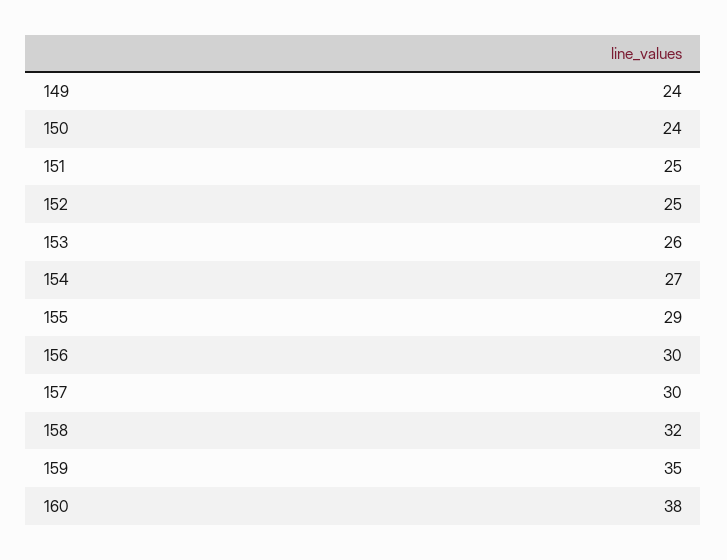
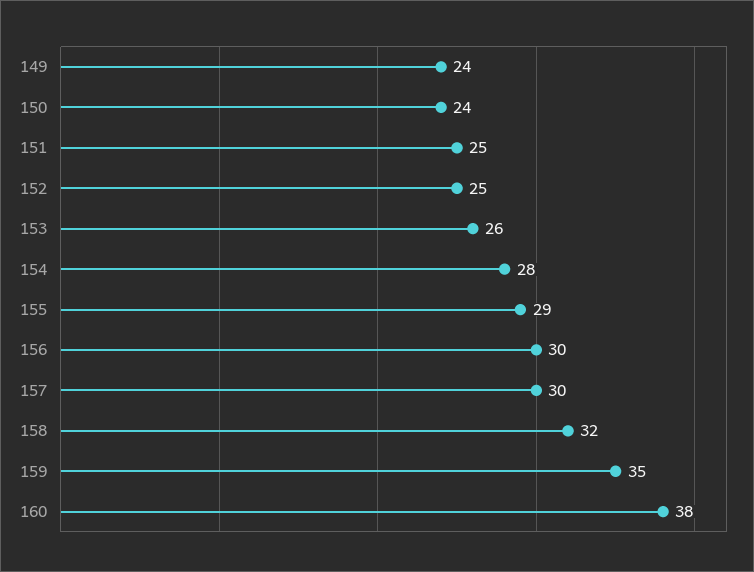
  {
    "149": 24,
    "150": 24,
    "151": 25,
    "152": 25,
    "153": 26,
-   "154": 27,
+   "154": 28,
    "155": 29,
    "156": 30,
    "157": 30,
    "158": 32,
    "159": 35,
    "160": 38
  }

